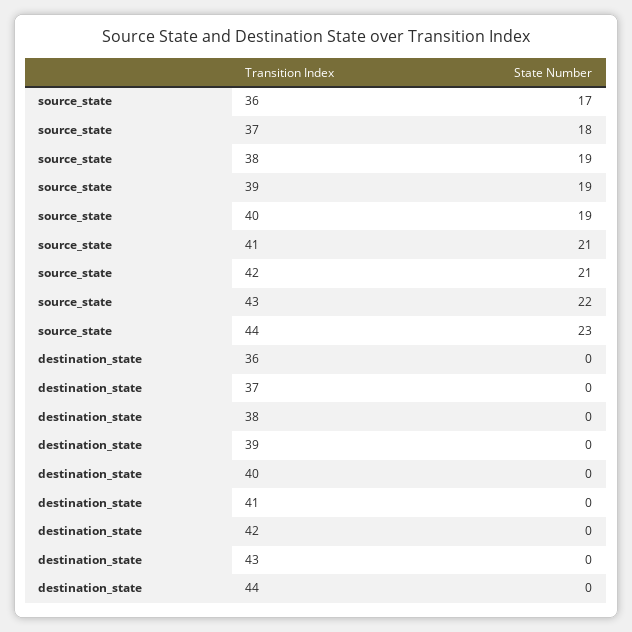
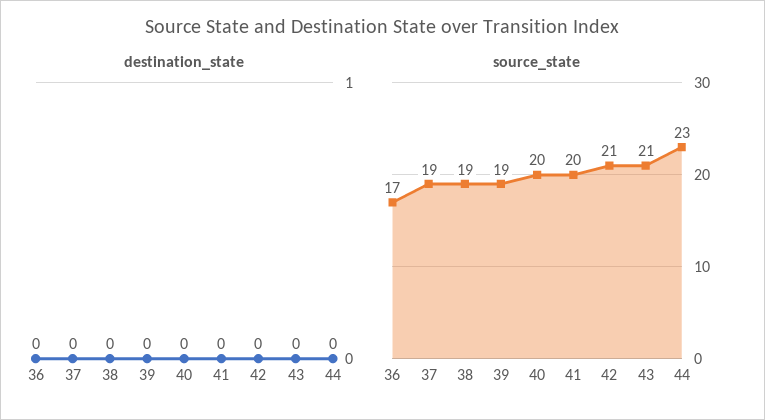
  {
    "source_state": {
      "36": 17,
-     "37": 18,
+     "37": 19,
      "38": 19,
      "39": 19,
-     "40": 19,
+     "40": 20,
-     "41": 21,
+     "41": 20,
      "42": 21,
-     "43": 22,
+     "43": 21,
      "44": 23
    },
    "destination_state": {
      "36": 0,
      "37": 0,
      "38": 0,
      "39": 0,
      "40": 0,
      "41": 0,
      "42": 0,
      "43": 0,
      "44": 0
    }
  }

